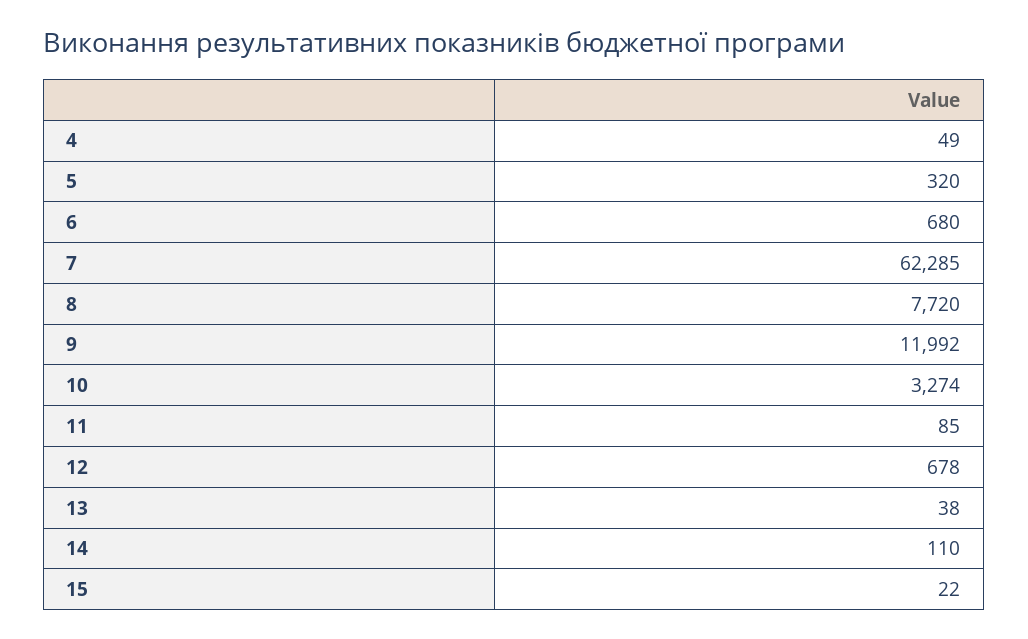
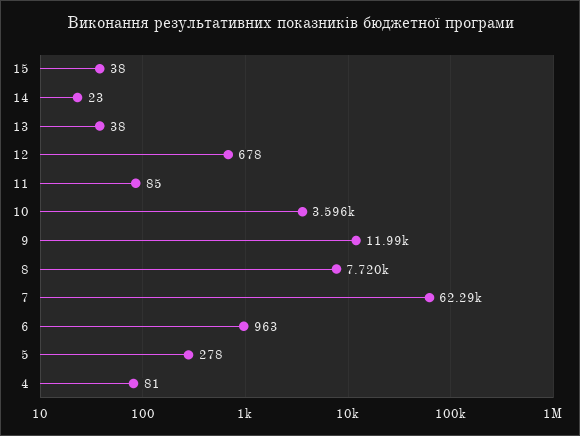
  {
-   "4": 49,
+   "4": 81,
-   "5": 320,
+   "5": 278,
-   "6": 680,
+   "6": 963,
    "7": 62285,
    "8": 7720,
    "9": 11992,
-   "10": 3274,
+   "10": 3596,
    "11": 85,
    "12": 678,
    "13": 38,
-   "14": 110,
+   "14": 23,
-   "15": 22
+   "15": 38
  }

